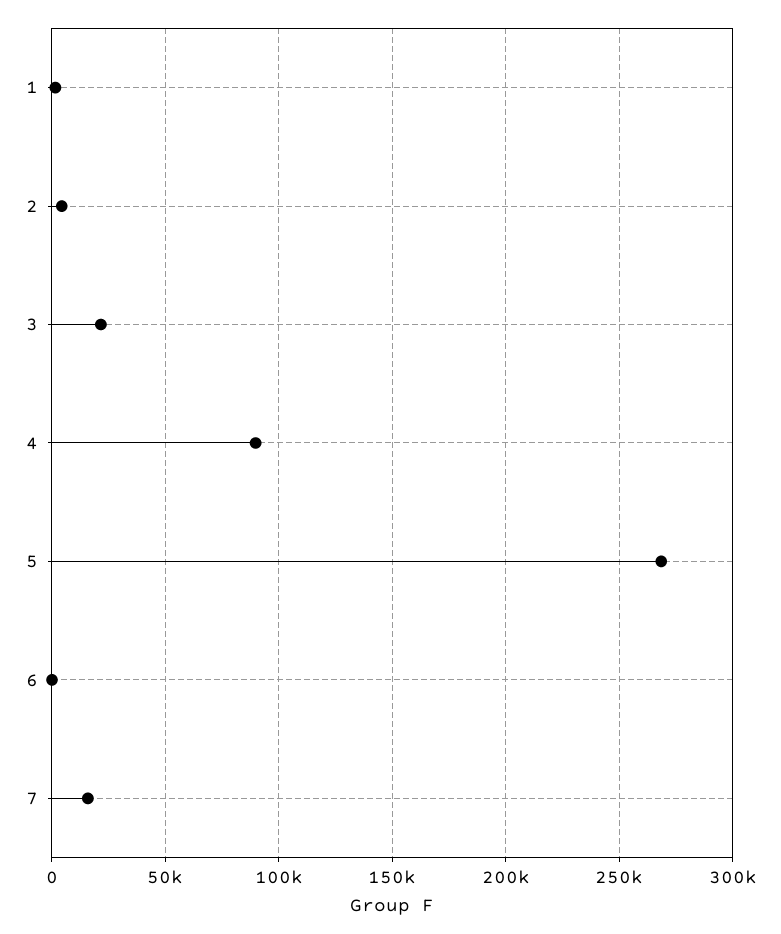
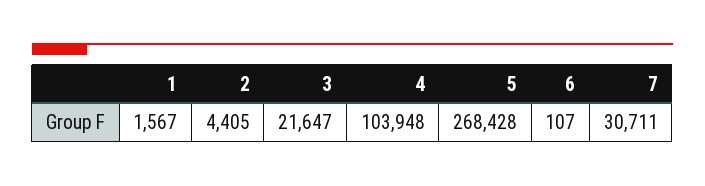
  {
    "1": 1567,
    "2": 4405,
    "3": 21647,
-   "4": 90000,
+   "4": 103948,
    "5": 268428,
    "6": 107,
-   "7": 15000
+   "7": 30711
  }

